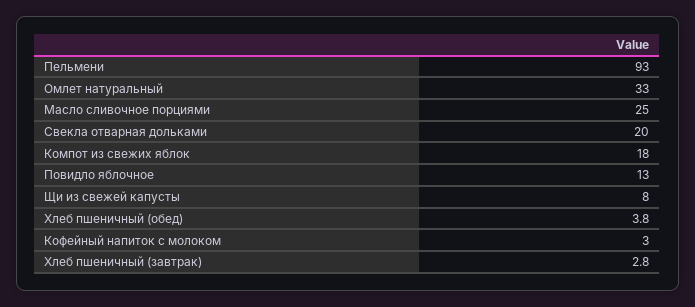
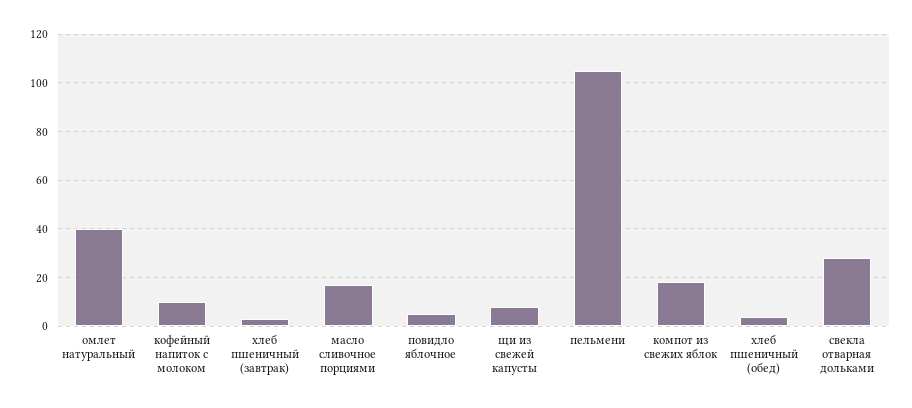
  {
-   "Пельмени": 93,
+   "Пельмени": 105,
-   "Омлет натуральный": 33,
+   "Омлет натуральный": 40,
-   "Масло сливочное порциями": 25,
+   "Масло сливочное порциями": 17.5,
-   "Свекла отварная дольками": 20,
+   "Свекла отварная дольками": 27.5,
    "Компот из свежих яблок": 18,
-   "Повидло яблочное": 13,
+   "Повидло яблочное": 5,
    "Щи из свежей капусты": 8,
    "Хлеб пшеничный (обед)": 3.8,
-   "Кофейный напиток с молоком": 3,
+   "Кофейный напиток с молоком": 10,
    "Хлеб пшеничный (завтрак)": 2.8
  }

